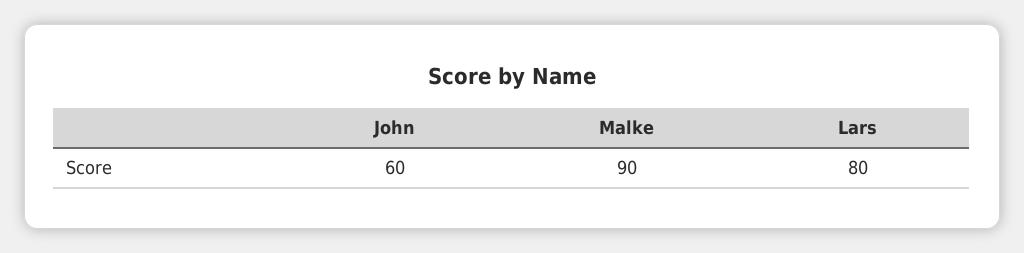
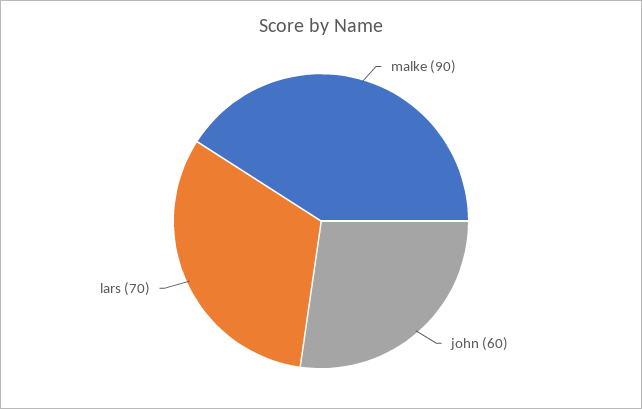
  {
    "John": 60,
    "Malke": 90,
-   "Lars": 80
+   "Lars": 70
  }

